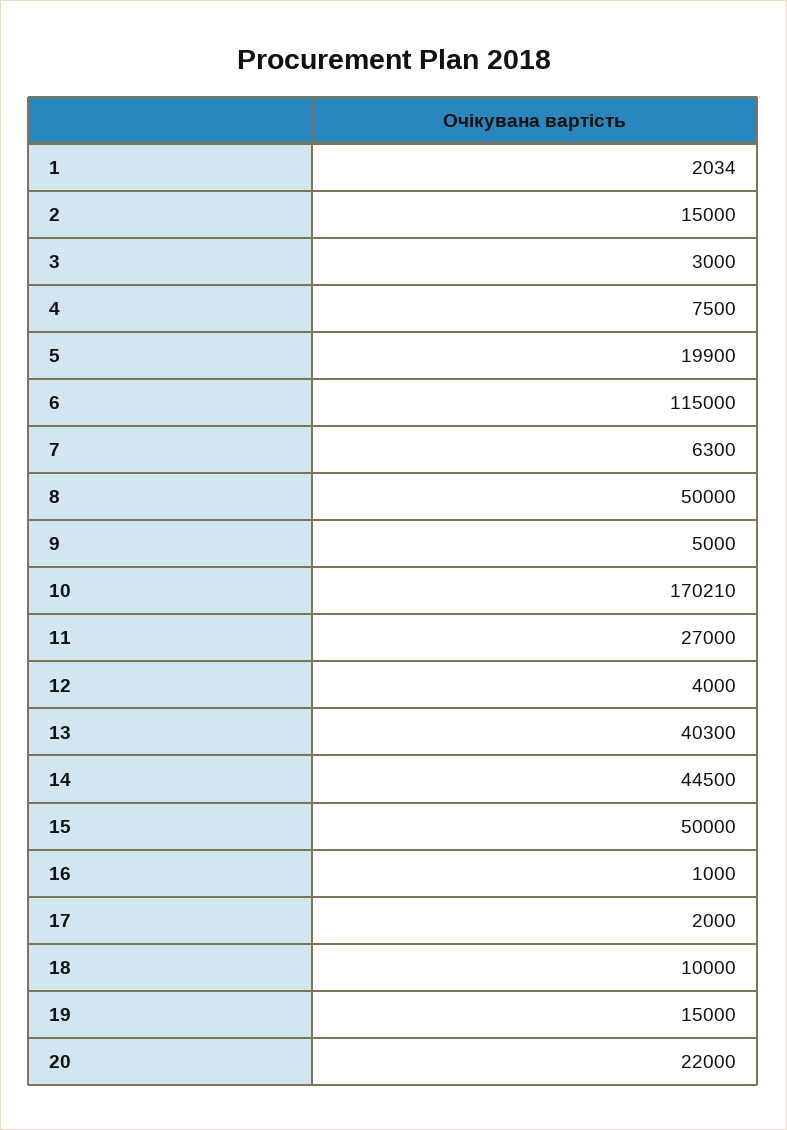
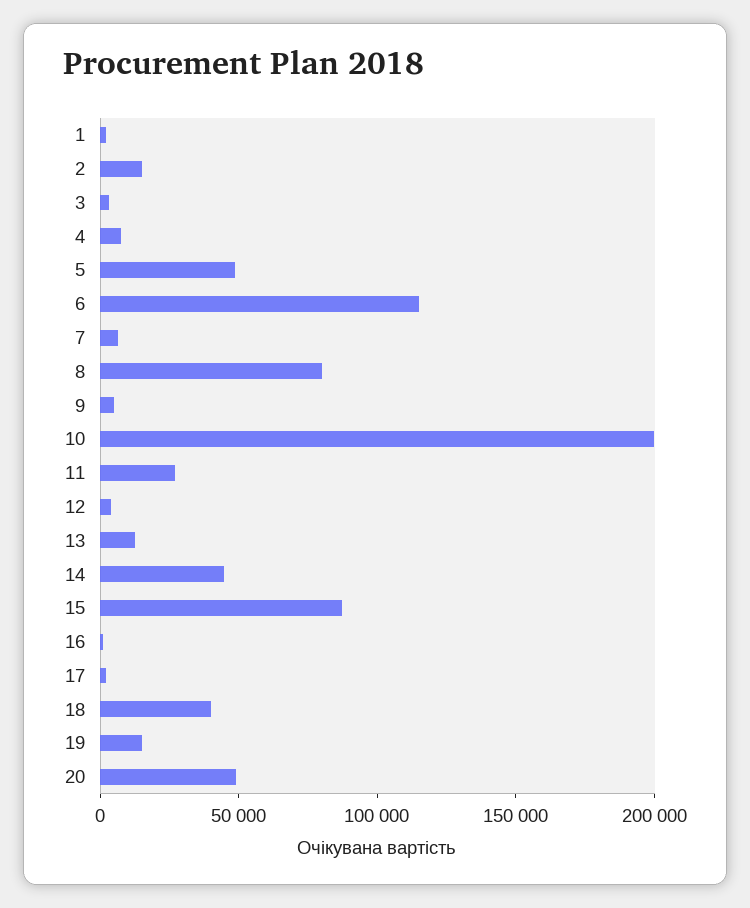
  {
    "1": 2034,
    "2": 15000,
    "3": 3000,
    "4": 7500,
-   "5": 19900,
+   "5": 50000,
    "6": 115000,
    "7": 6300,
-   "8": 50000,
+   "8": 80000,
    "9": 5000,
-   "10": 170210,
+   "10": 200000,
    "11": 27000,
    "12": 4000,
-   "13": 40300,
+   "13": 10000,
    "14": 44500,
-   "15": 50000,
+   "15": 90000,
    "16": 1000,
    "17": 2000,
-   "18": 10000,
+   "18": 40000,
    "19": 15000,
-   "20": 22000
+   "20": 50000
  }

